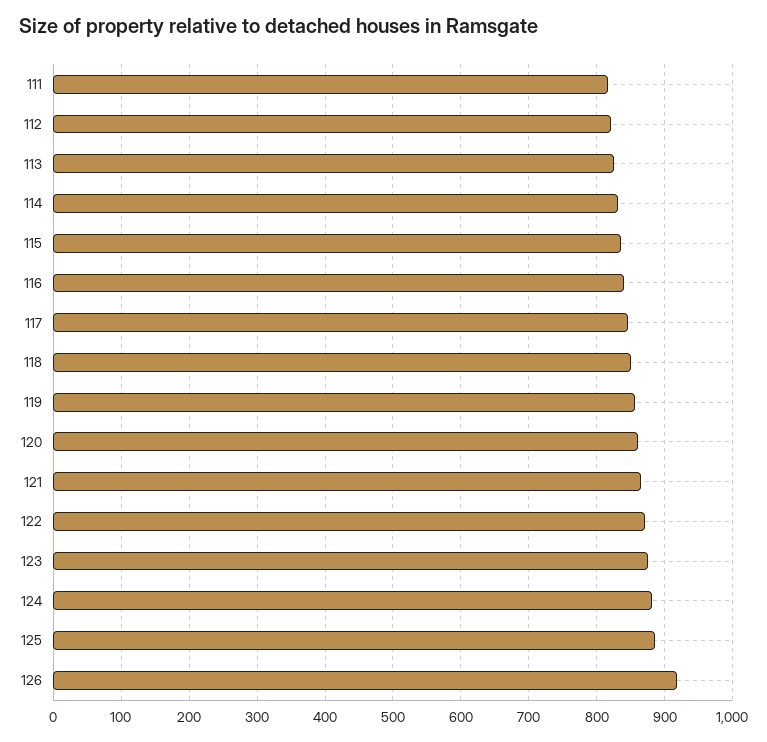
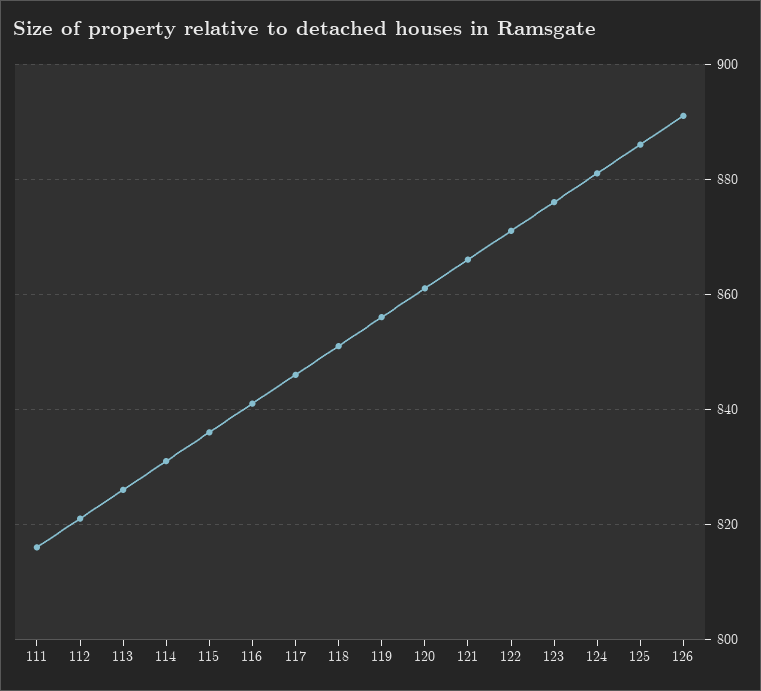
  {
    "111": 815,
    "112": 820,
    "113": 825,
    "114": 830,
    "115": 835,
    "116": 840,
    "117": 845,
    "118": 850,
    "119": 855,
    "120": 860,
    "121": 865,
    "122": 870,
    "123": 875,
    "124": 880,
    "125": 885,
-   "126": 920
+   "126": 890
  }

